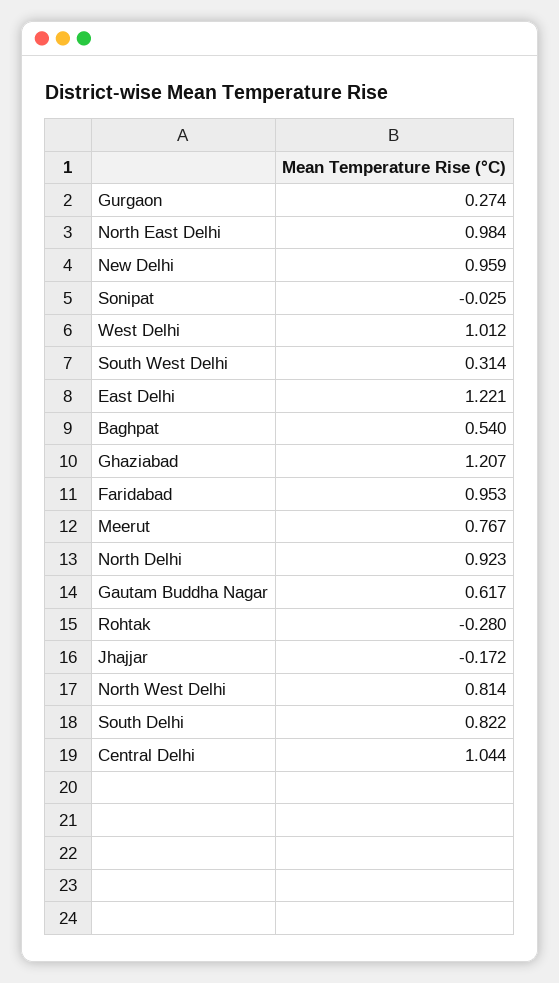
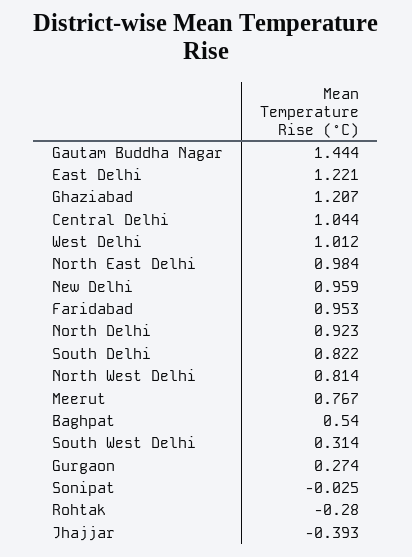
  {
    "Gurgaon": 0.274,
    "North East Delhi": 0.984,
    "New Delhi": 0.959,
    "Sonipat": -0.025,
    "West Delhi": 1.012,
    "South West Delhi": 0.314,
    "East Delhi": 1.221,
    "Baghpat": 0.54,
    "Ghaziabad": 1.207,
    "Faridabad": 0.953,
    "Meerut": 0.767,
    "North Delhi": 0.923,
-   "Gautam Buddha Nagar": 0.617,
+   "Gautam Buddha Nagar": 1.444,
    "Rohtak": -0.28,
-   "Jhajjar": -0.172,
+   "Jhajjar": -0.393,
    "North West Delhi": 0.814,
    "South Delhi": 0.822,
    "Central Delhi": 1.044
  }

